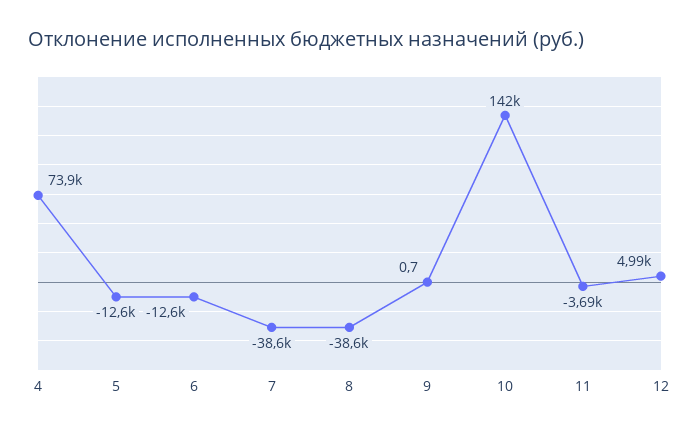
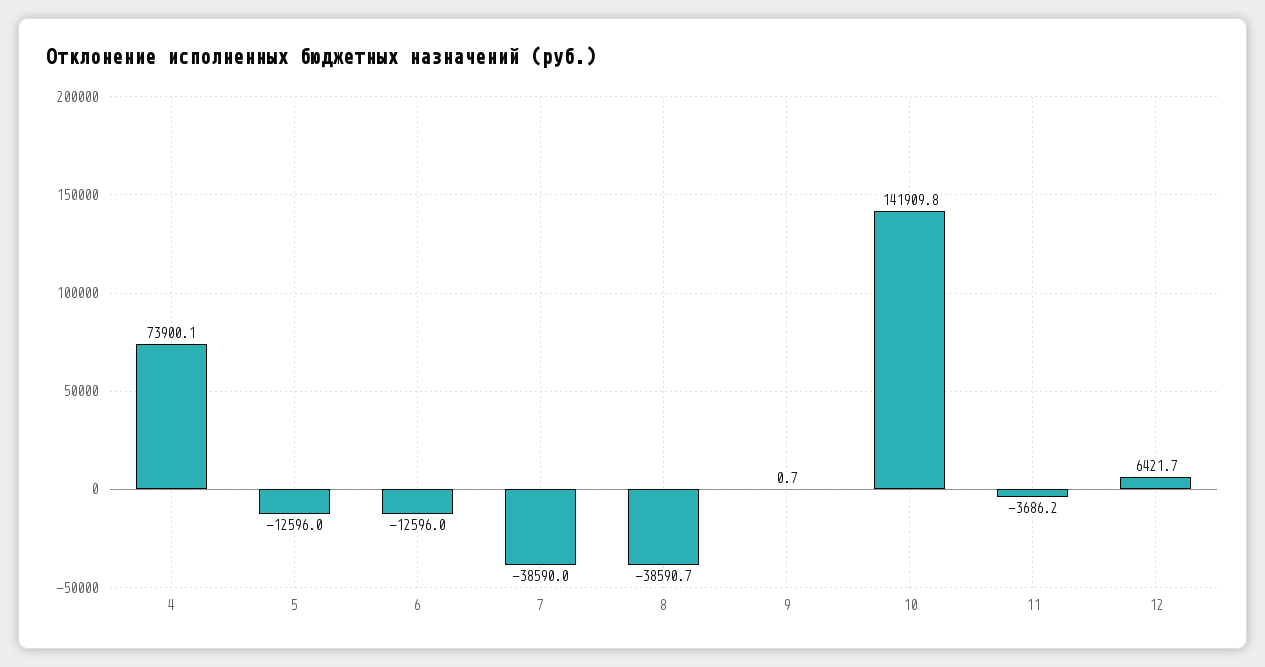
  {
    "4": 73900.1,
    "5": -12596,
    "6": -12596,
    "7": -38590,
    "8": -38590.7,
    "9": 0.7,
    "10": 141909.8,
    "11": -3686.2,
-   "12": 4990
+   "12": 6421.7
  }

